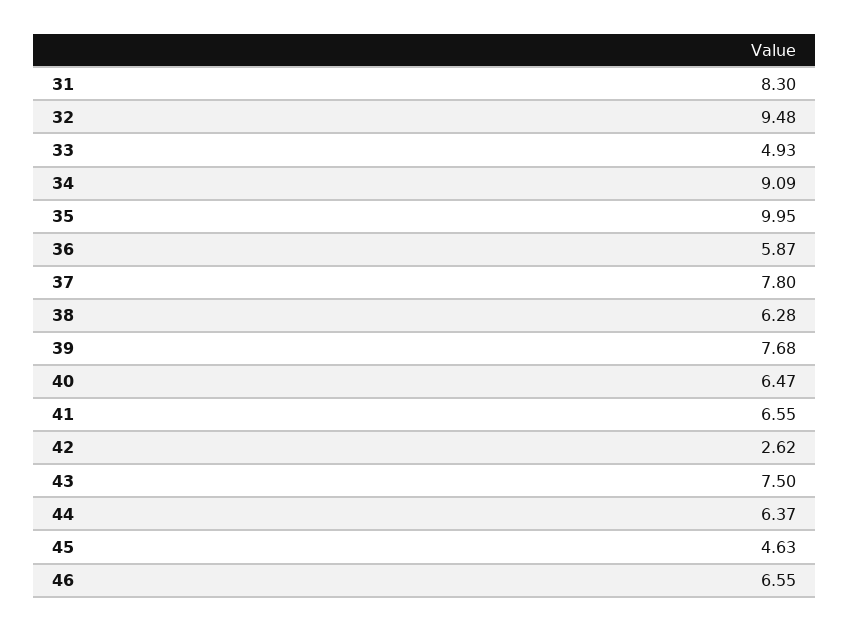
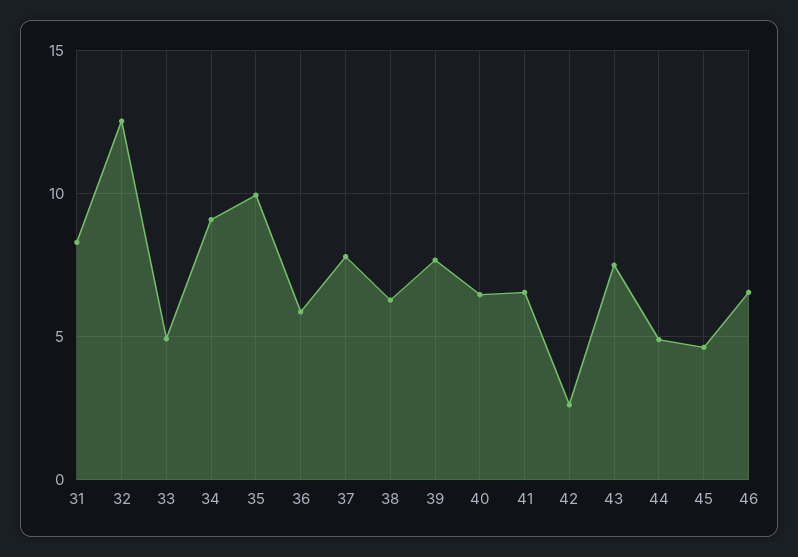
  {
    "31": 8.3,
-   "32": 9.48,
+   "32": 12.5,
    "33": 4.93,
    "34": 9.09,
    "35": 9.95,
    "36": 5.87,
    "37": 7.8,
    "38": 6.28,
    "39": 7.68,
    "40": 6.47,
    "41": 6.55,
    "42": 2.62,
    "43": 7.5,
-   "44": 6.37,
+   "44": 5,
    "45": 4.63,
    "46": 6.55
  }

